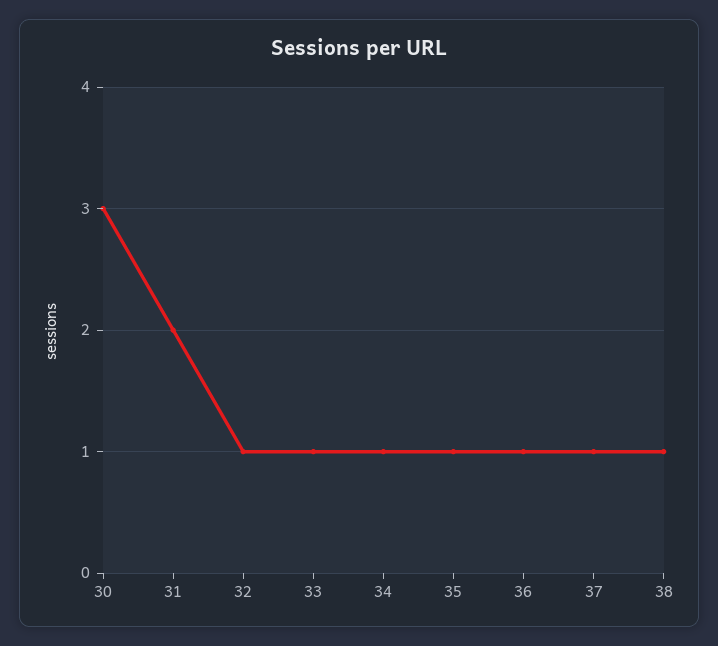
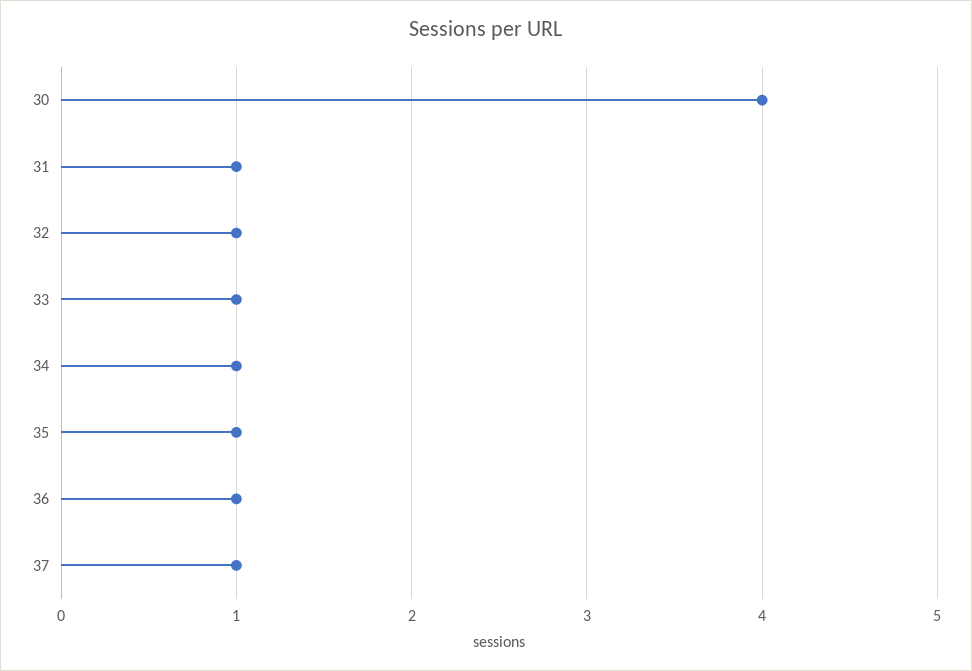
  {
-   "30": 3,
+   "30": 4,
-   "31": 2,
+   "31": 1,
    "32": 1,
    "33": 1,
    "34": 1,
    "35": 1,
    "36": 1,
-   "37": 1,
+   "37": 1
-   "38": 1
  }

